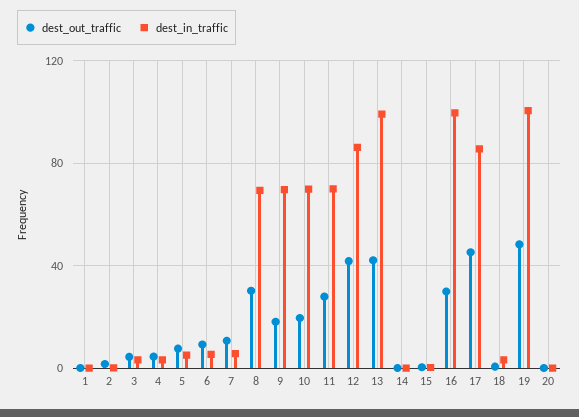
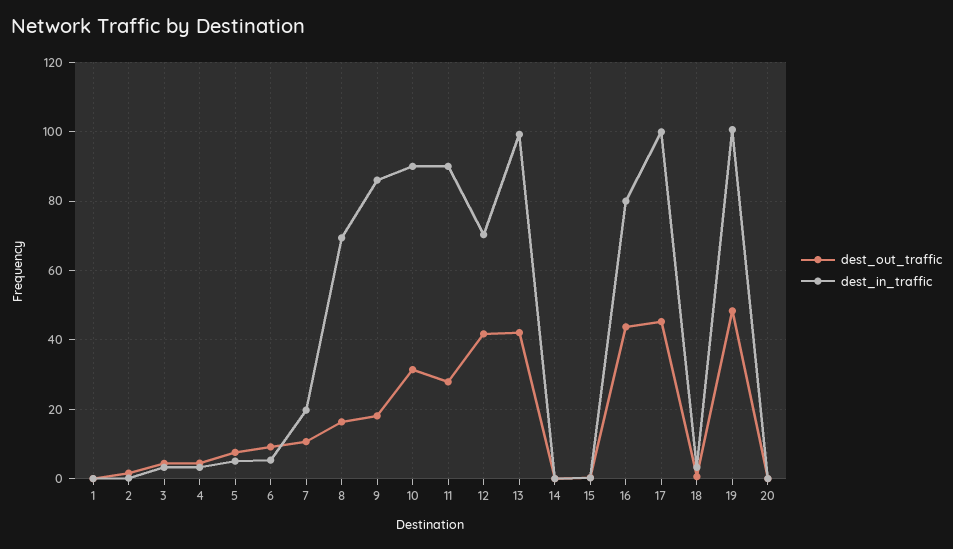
  {
    "dest_out_traffic": {
      "1": 0,
      "2": 2,
      "3": 4,
      "4": 4,
      "5": 8,
      "6": 10,
      "7": 10,
-     "8": 30,
+     "8": 16,
      "9": 18,
-     "10": 20,
+     "10": 32,
      "11": 28,
      "12": 42,
      "13": 42,
      "14": 0,
      "15": 0,
-     "16": 30,
+     "16": 44,
      "17": 46,
      "18": 0,
      "19": 48,
      "20": 0
    },
    "dest_in_traffic": {
      "1": 0,
      "2": 0,
      "3": 4,
      "4": 4,
      "5": 6,
      "6": 6,
-     "7": 5,
+     "7": 20,
      "8": 70,
-     "9": 70,
+     "9": 86,
-     "10": 70,
+     "10": 90,
-     "11": 70,
+     "11": 90,
-     "12": 85,
+     "12": 70,
      "13": 100,
      "14": 0,
      "15": 0,
-     "16": 100,
+     "16": 80,
-     "17": 85,
+     "17": 100,
      "18": 4,
      "19": 100,
      "20": 0
    }
  }

